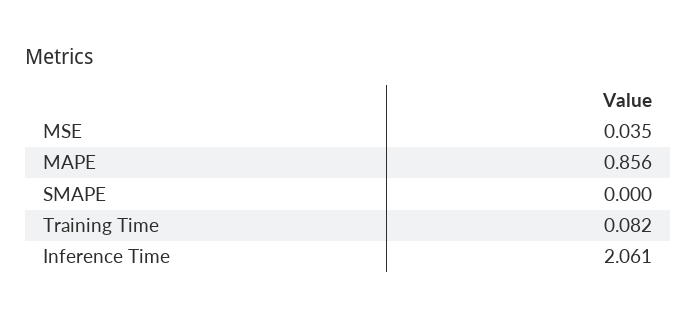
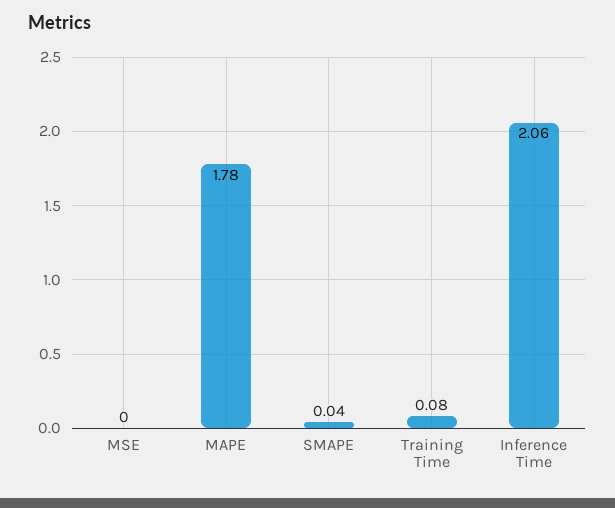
  {
-   "MSE": 0.035,
+   "MSE": 0,
-   "MAPE": 0.856,
+   "MAPE": 1.78,
-   "SMAPE": 0,
+   "SMAPE": 0.04,
    "Training Time": 0.082,
    "Inference Time": 2.061
  }

